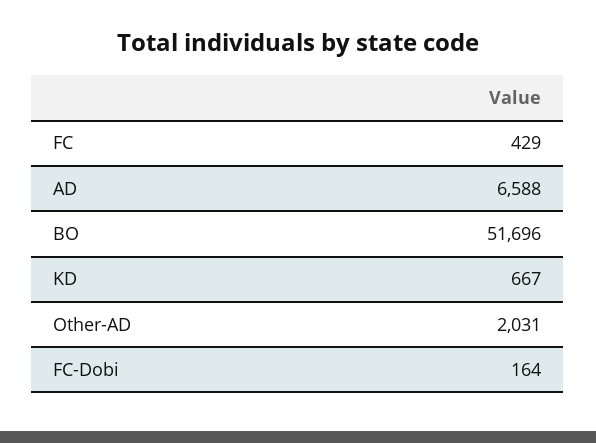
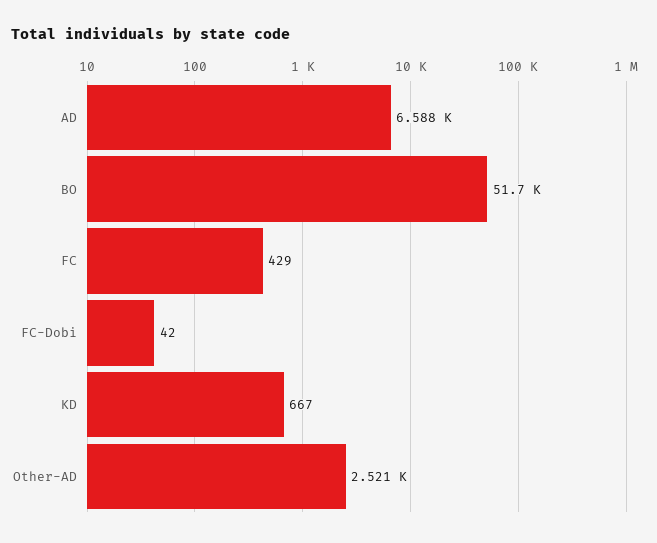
  {
    "FC": 429,
    "AD": 6588,
    "BO": 51696,
    "KD": 667,
-   "Other-AD": 2031,
+   "Other-AD": 2521,
-   "FC-Dobi": 164
+   "FC-Dobi": 42
  }

